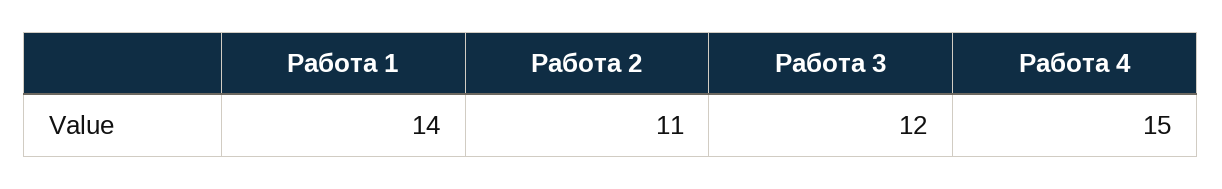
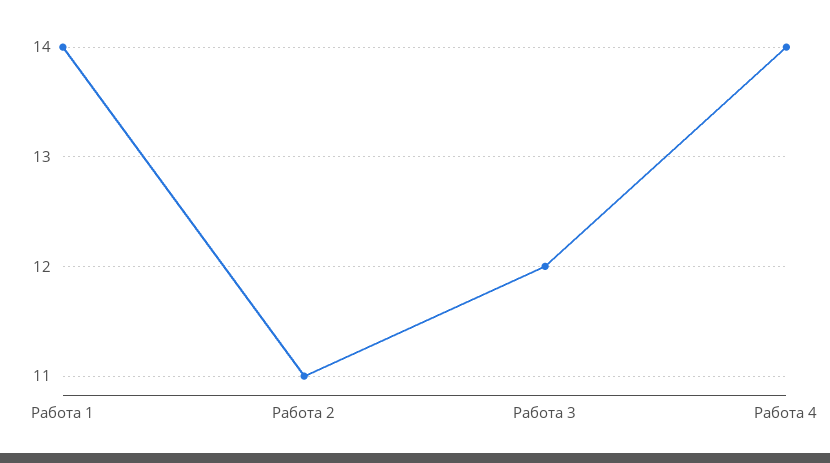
  {
    "Работа 1": 14,
    "Работа 2": 11,
    "Работа 3": 12,
-   "Работа 4": 15
+   "Работа 4": 14
  }

